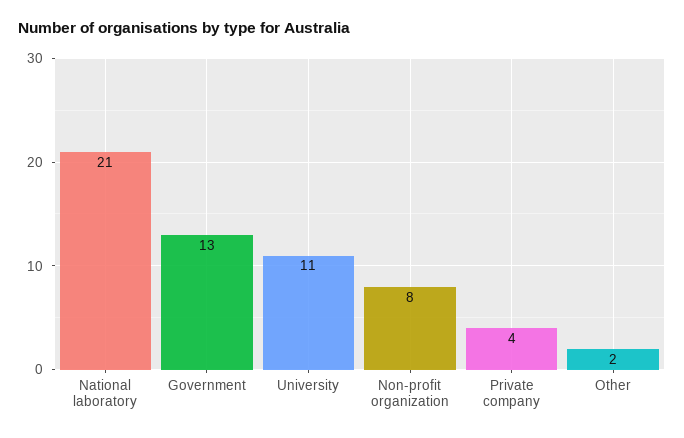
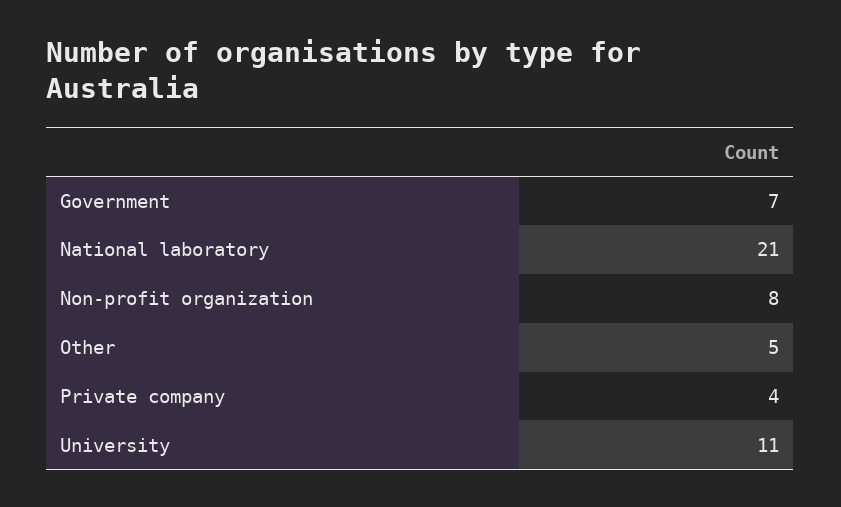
  {
    "National laboratory": 21,
-   "Government": 13,
+   "Government": 7,
    "University": 11,
    "Non-profit organization": 8,
    "Private company": 4,
-   "Other": 2
+   "Other": 5
  }

